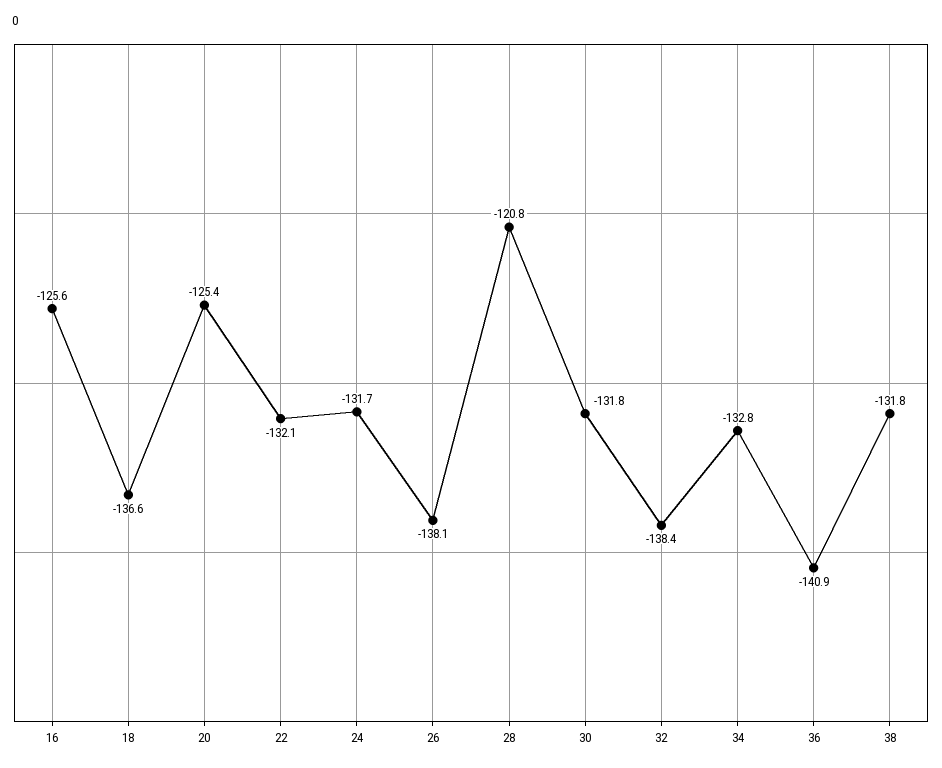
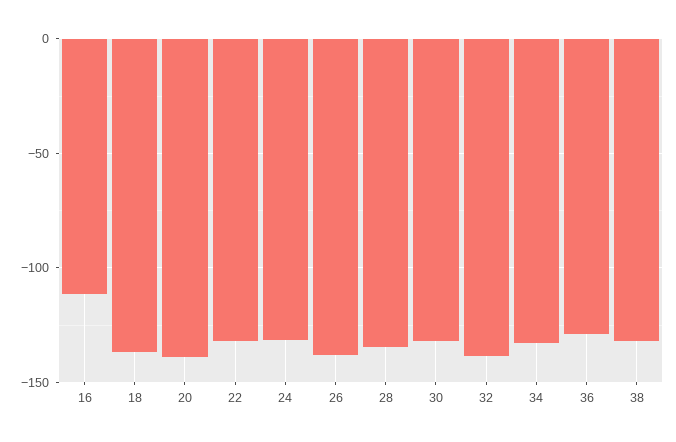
  {
-   "16": -125.6,
+   "16": -110,
    "18": -136.6,
-   "20": -125.4,
+   "20": -140,
    "22": -132.1,
    "24": -131.7,
    "26": -138.1,
-   "28": -120.8,
+   "28": -135,
    "30": -131.8,
    "32": -138.4,
    "34": -132.8,
-   "36": -140.9,
+   "36": -130,
    "38": -131.8
  }

